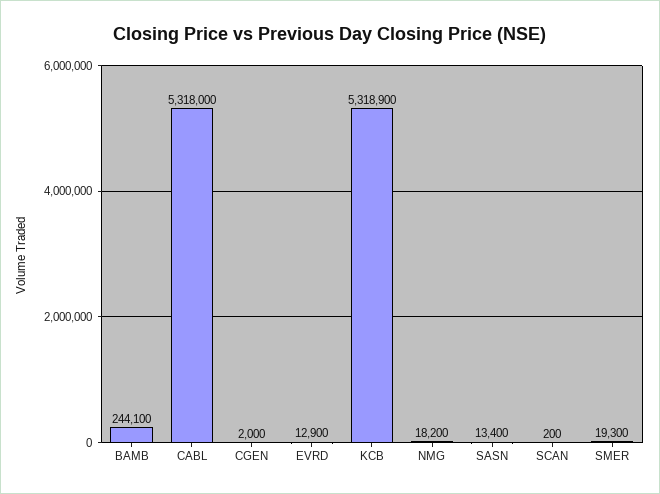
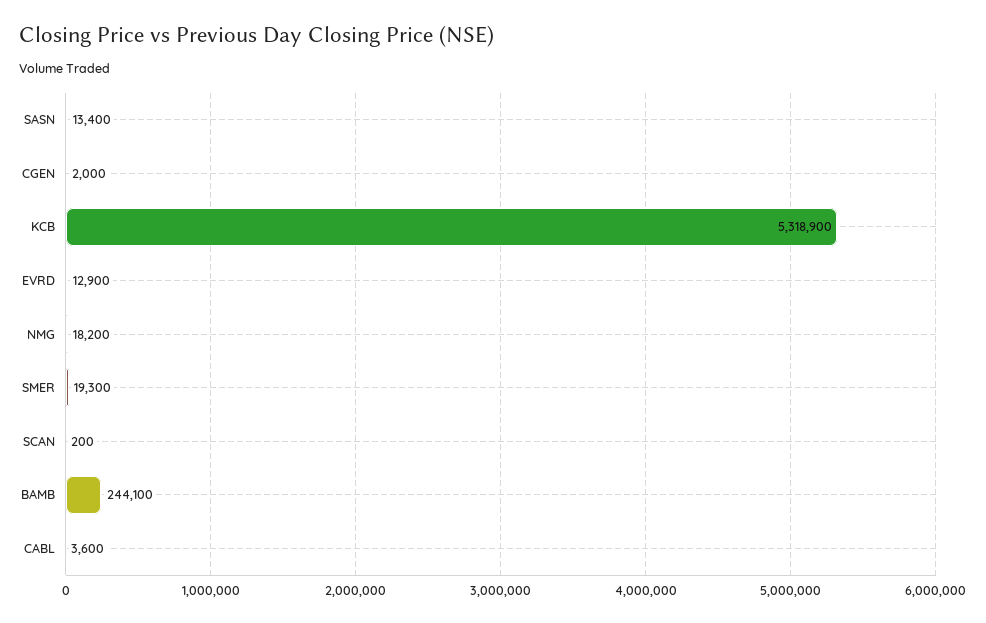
  {
    "BAMB": 244100,
-   "CABL": 5318000,
+   "CABL": 3600,
    "CGEN": 2000,
    "EVRD": 12900,
    "KCB": 5318900,
    "NMG": 18200,
    "SASN": 13400,
    "SCAN": 200,
    "SMER": 19300
  }

